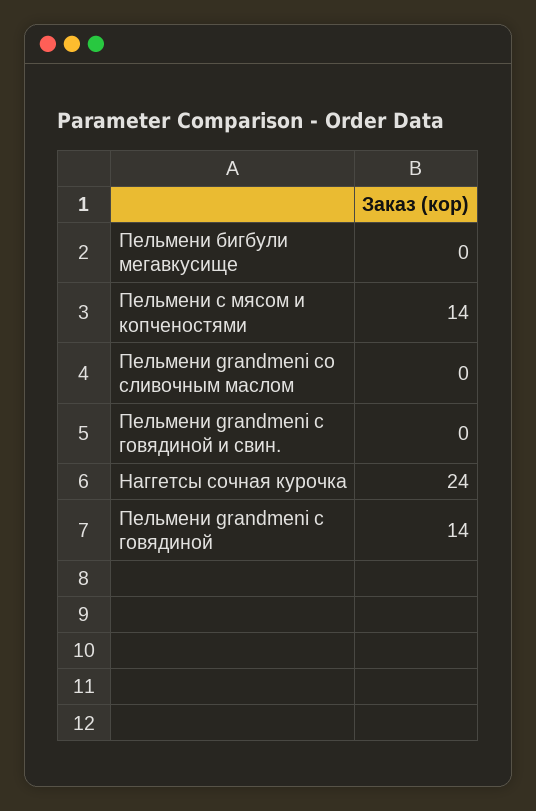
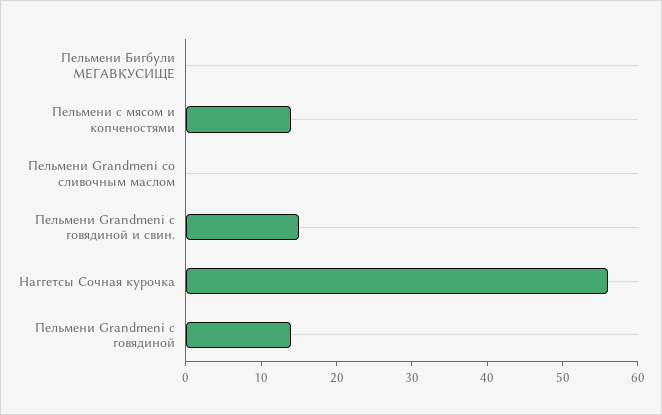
  {
    "Пельмени бигбули мегавкусище": 0,
    "Пельмени с мясом и копченостями": 14,
    "Пельмени grandmeni со сливочным маслом": 0,
-   "Пельмени grandmeni с говядиной и свин.": 0,
+   "Пельмени grandmeni с говядиной и свин.": 15,
-   "Наггетсы сочная курочка": 24,
+   "Наггетсы сочная курочка": 55,
    "Пельмени grandmeni с говядиной": 14
  }

